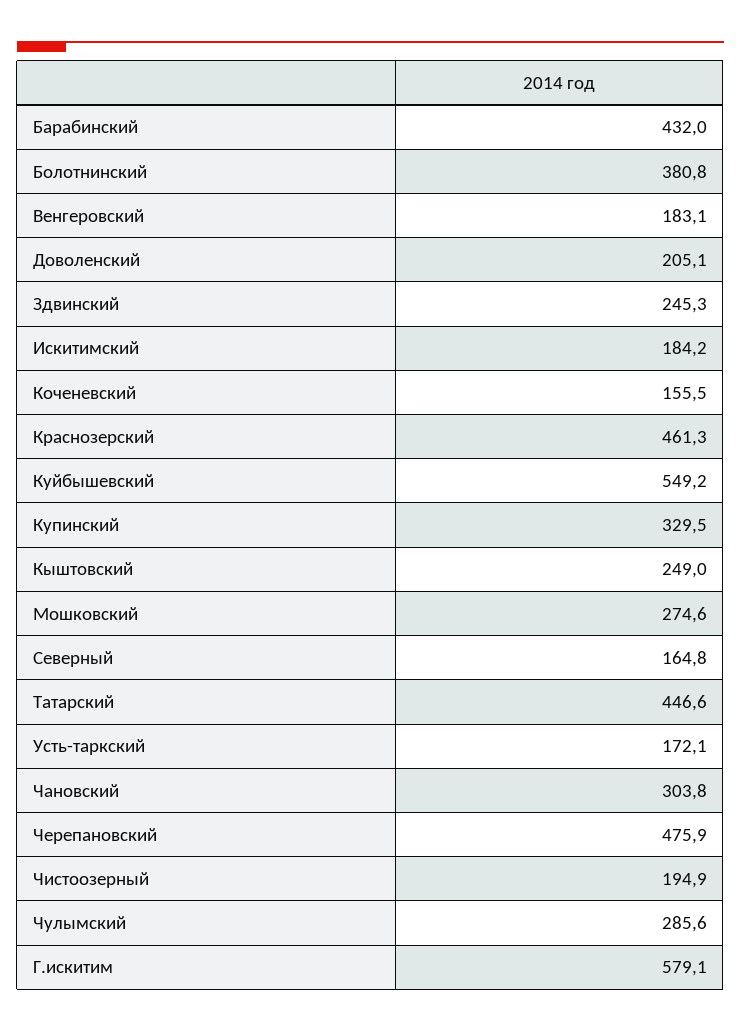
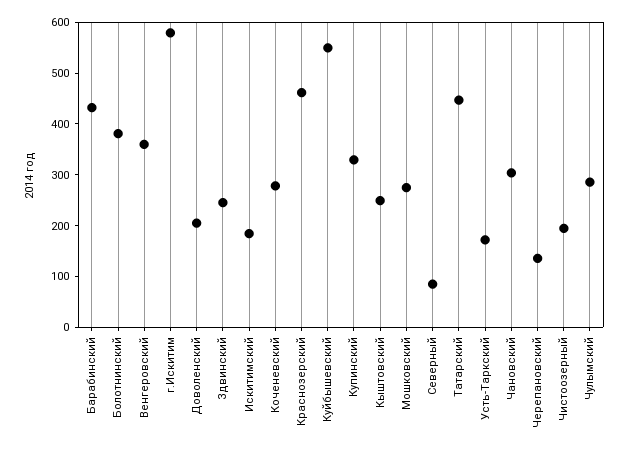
  {
    "Барабинский": 432,
    "Болотнинский": 380.8,
-   "Венгеровский": 183.1,
+   "Венгеровский": 360,
    "Доволенский": 205.1,
    "Здвинский": 245.3,
    "Искитимский": 184.2,
-   "Коченевский": 155.5,
+   "Коченевский": 280,
    "Краснозерский": 461.3,
    "Куйбышевский": 549.2,
    "Купинский": 329.5,
    "Кыштовский": 249,
    "Мошковский": 274.6,
-   "Северный": 164.8,
+   "Северный": 80,
    "Татарский": 446.6,
    "Усть-таркский": 172.1,
    "Чановский": 303.8,
-   "Черепановский": 475.9,
+   "Черепановский": 140,
    "Чистоозерный": 194.9,
    "Чулымский": 285.6,
    "Г.искитим": 579.1
  }

